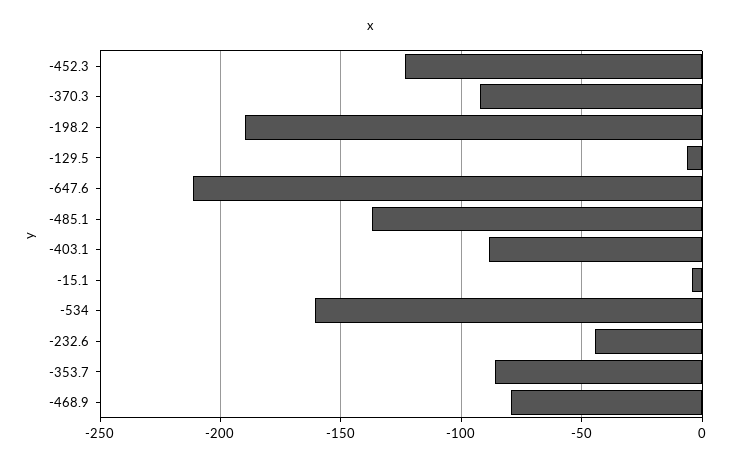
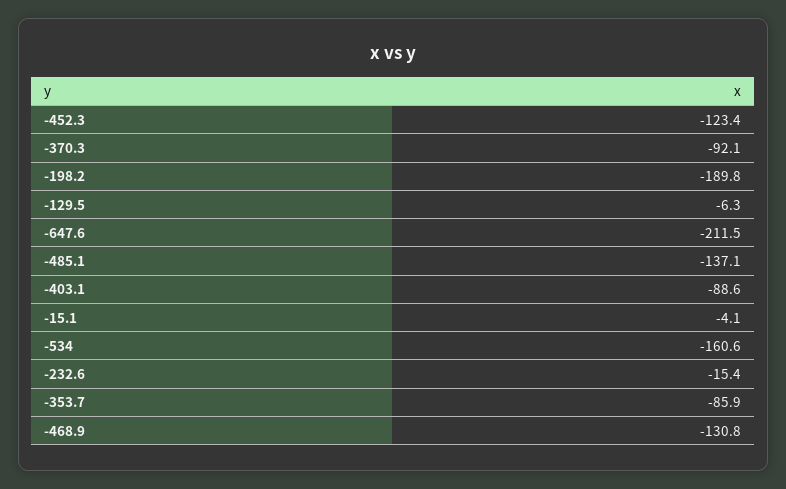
  {
    "-452.3": -123.4,
    "-370.3": -92.1,
    "-198.2": -189.8,
    "-129.5": -6.3,
    "-647.6": -211.5,
    "-485.1": -137.1,
    "-403.1": -88.6,
    "-15.1": -4.1,
    "-534": -160.6,
-   "-232.6": -45,
+   "-232.6": -15.4,
    "-353.7": -85.9,
-   "-468.9": -80
+   "-468.9": -130.8
  }

